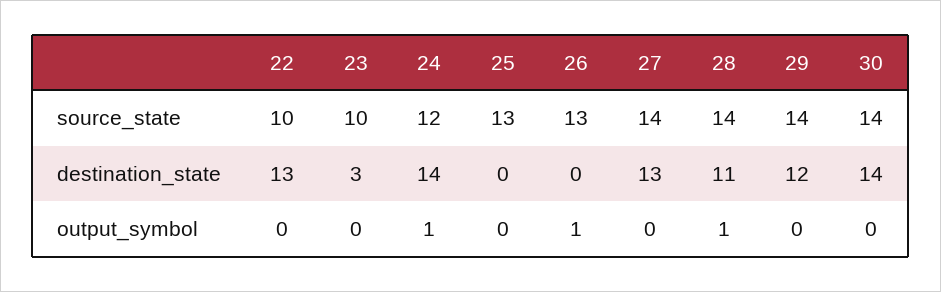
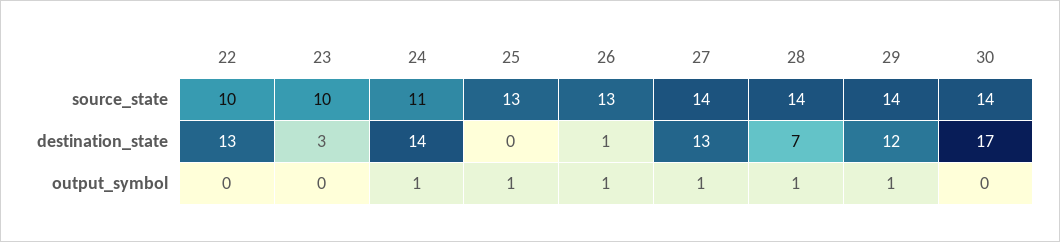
  {
    "22": {
      "source_state": 10,
      "destination_state": 13,
      "output_symbol": 0
    },
    "23": {
      "source_state": 10,
      "destination_state": 3,
      "output_symbol": 0
    },
    "24": {
-     "source_state": 12,
+     "source_state": 11,
      "destination_state": 14,
      "output_symbol": 1
    },
    "25": {
      "source_state": 13,
      "destination_state": 0,
-     "output_symbol": 0
+     "output_symbol": 1
    },
    "26": {
      "source_state": 13,
-     "destination_state": 0,
+     "destination_state": 1,
      "output_symbol": 1
    },
    "27": {
      "source_state": 14,
      "destination_state": 13,
-     "output_symbol": 0
+     "output_symbol": 1
    },
    "28": {
      "source_state": 14,
-     "destination_state": 11,
+     "destination_state": 7,
      "output_symbol": 1
    },
    "29": {
      "source_state": 14,
      "destination_state": 12,
-     "output_symbol": 0
+     "output_symbol": 1
    },
    "30": {
      "source_state": 14,
-     "destination_state": 14,
+     "destination_state": 17,
      "output_symbol": 0
    }
  }

